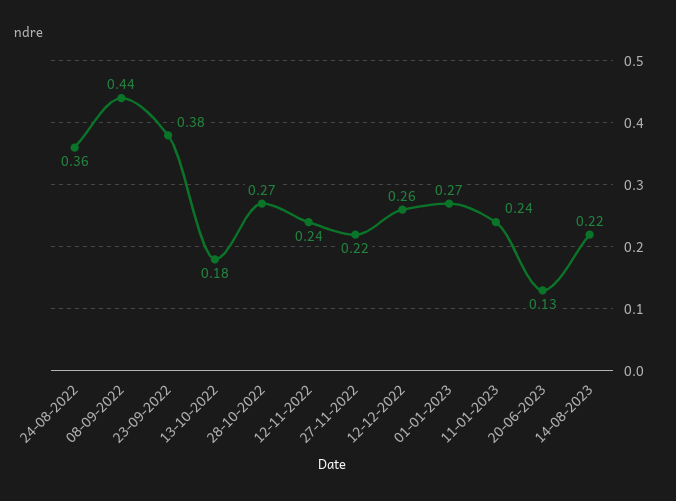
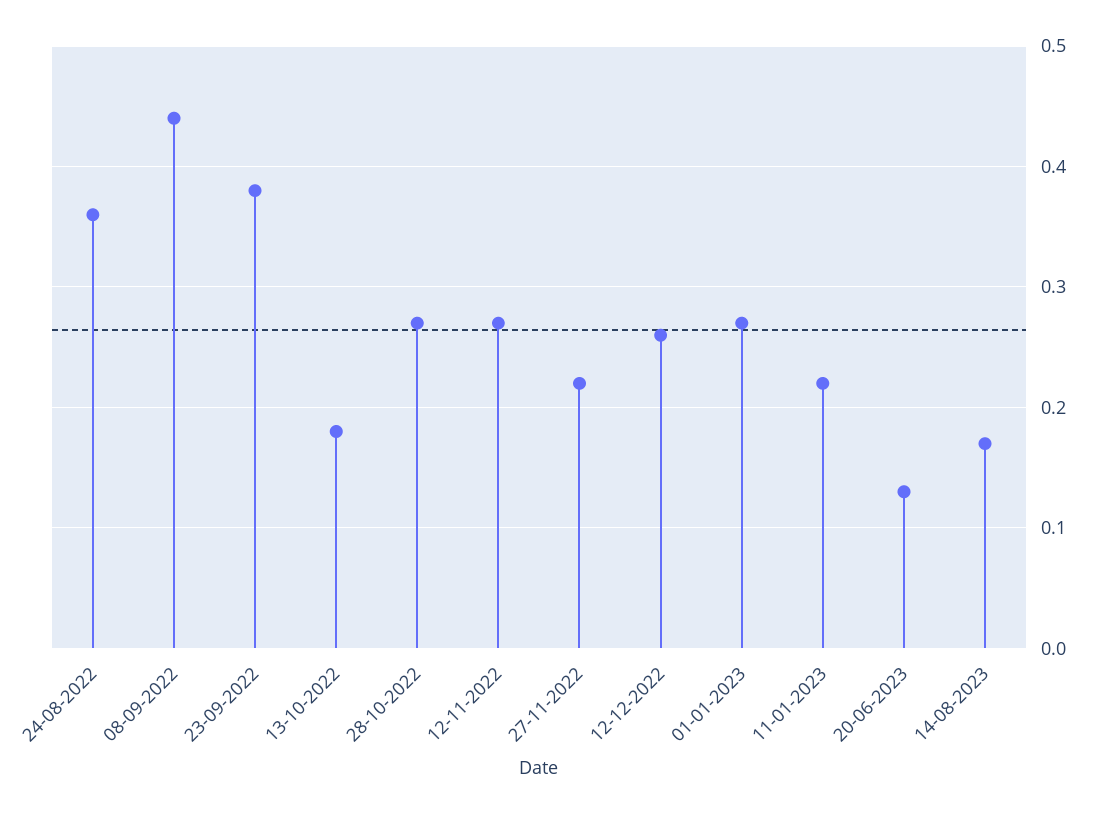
  {
    "24-08-2022": 0.36,
    "08-09-2022": 0.44,
    "23-09-2022": 0.38,
    "13-10-2022": 0.18,
    "28-10-2022": 0.27,
-   "12-11-2022": 0.24,
+   "12-11-2022": 0.27,
    "27-11-2022": 0.22,
    "12-12-2022": 0.26,
    "01-01-2023": 0.27,
-   "11-01-2023": 0.24,
+   "11-01-2023": 0.22,
    "20-06-2023": 0.13,
-   "14-08-2023": 0.22
+   "14-08-2023": 0.17
  }

